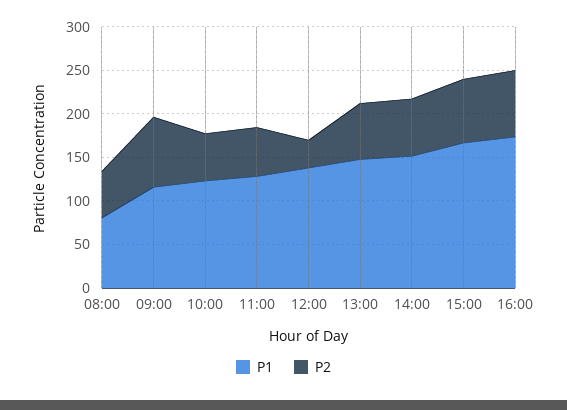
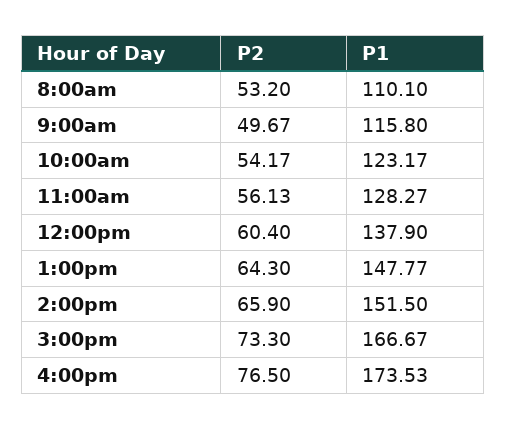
  {
    "P1": {
-     "08:00": 80,
+     "08:00": 110.1,
      "09:00": 115.8,
      "10:00": 123.17,
      "11:00": 128.27,
      "12:00": 137.9,
      "13:00": 147.77,
      "14:00": 151.5,
      "15:00": 166.67,
      "16:00": 173.53
    },
    "P2": {
      "08:00": 53.2,
-     "09:00": 80,
+     "09:00": 49.67,
      "10:00": 54.17,
      "11:00": 56.13,
-     "12:00": 30,
+     "12:00": 60.4,
      "13:00": 64.3,
      "14:00": 65.9,
      "15:00": 73.3,
      "16:00": 76.5
    }
  }

